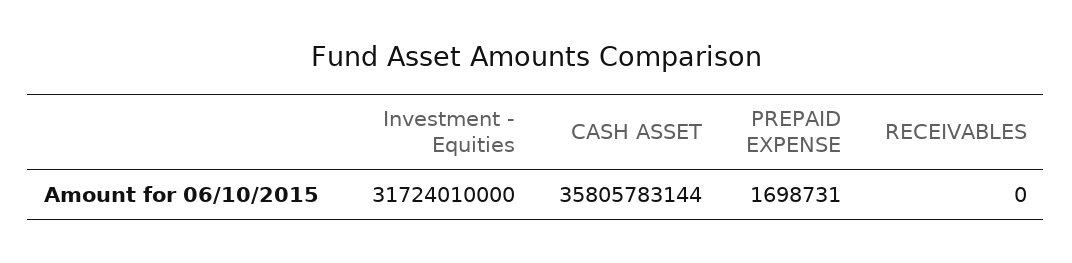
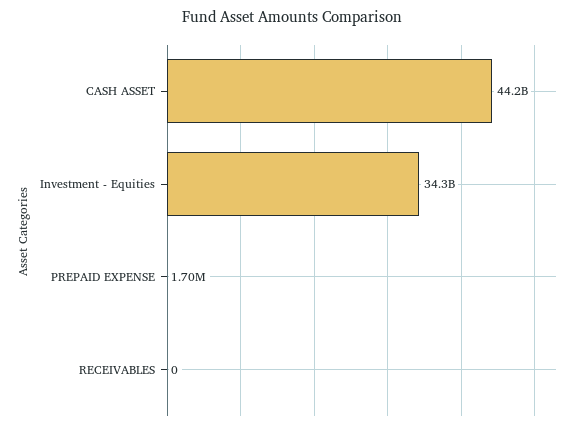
  {
-   "Investment - Equities": 31724010000,
+   "Investment - Equities": 34300000000,
-   "CASH ASSET": 35805783144,
+   "CASH ASSET": 44200000000,
    "PREPAID EXPENSE": 1698731,
    "RECEIVABLES": 0
  }

